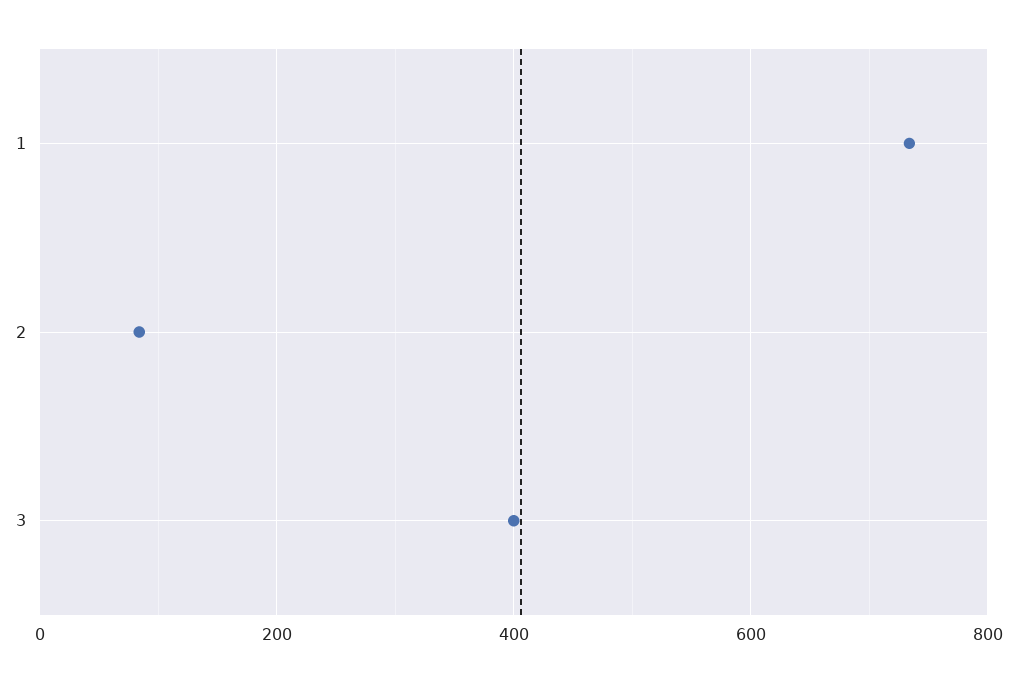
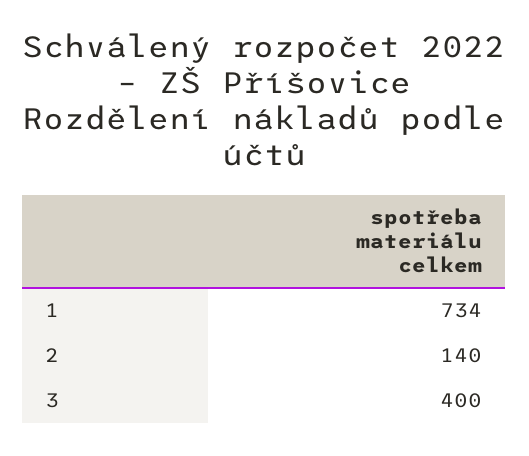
  {
    "1": 734,
-   "2": 80,
+   "2": 140,
    "3": 400
  }

